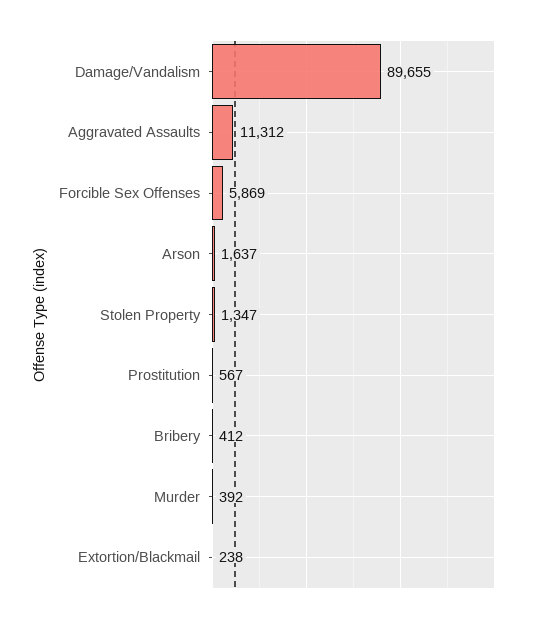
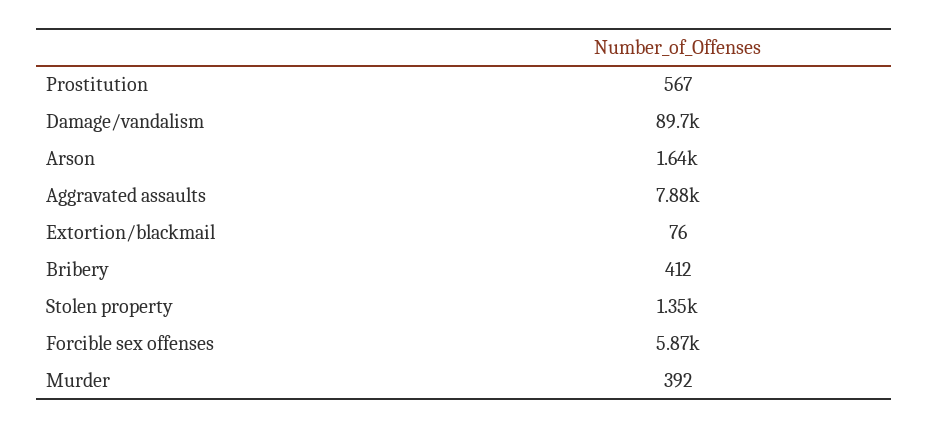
  {
    "Damage/Vandalism": 89655,
-   "Aggravated Assaults": 11312,
+   "Aggravated Assaults": 7880,
    "Forcible Sex Offenses": 5869,
    "Arson": 1637,
    "Stolen Property": 1347,
    "Prostitution": 567,
    "Bribery": 412,
    "Murder": 392,
-   "Extortion/Blackmail": 238
+   "Extortion/Blackmail": 76
  }

